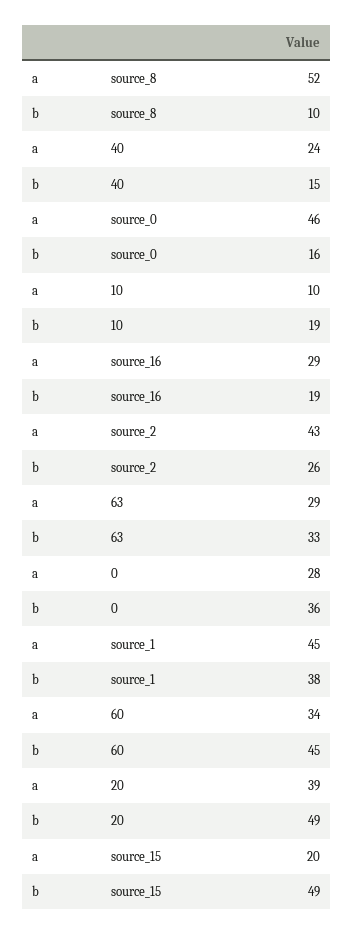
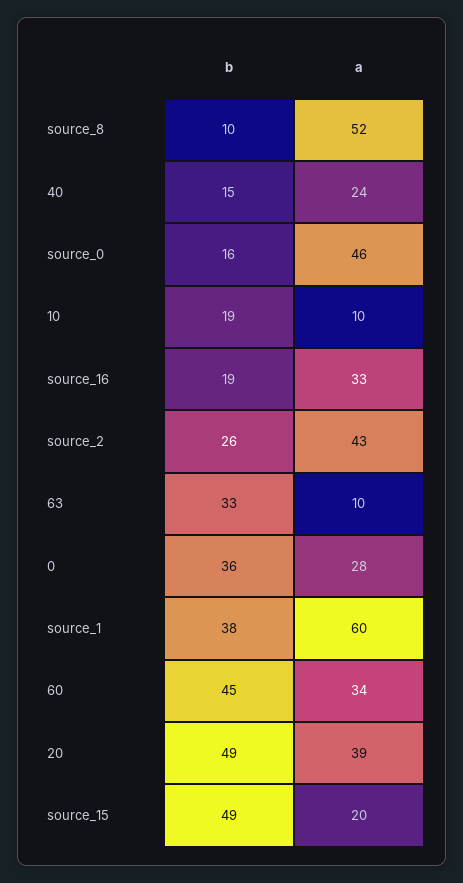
  {
    "a": {
      "source_8": 52,
      "40": 24,
      "source_0": 46,
      "10": 10,
-     "source_16": 29,
+     "source_16": 33,
      "source_2": 43,
-     "63": 29,
+     "63": 10,
      "0": 28,
-     "source_1": 45,
+     "source_1": 60,
      "60": 34,
      "20": 39,
      "source_15": 20
    },
    "b": {
      "source_8": 10,
      "40": 15,
      "source_0": 16,
      "10": 19,
      "source_16": 19,
      "source_2": 26,
      "63": 33,
      "0": 36,
      "source_1": 38,
      "60": 45,
      "20": 49,
      "source_15": 49
    }
  }

